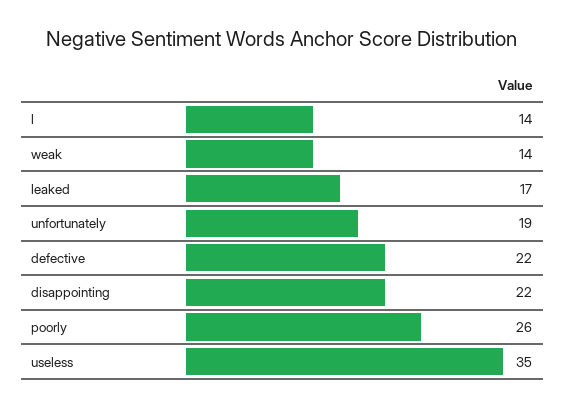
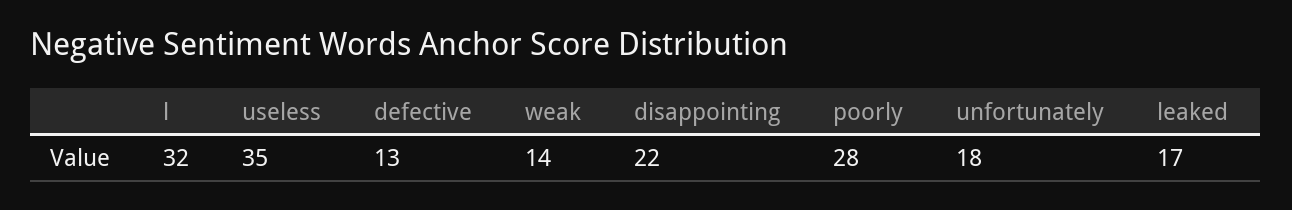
  {
-   "l": 14,
+   "l": 32,
    "weak": 14,
    "leaked": 17,
-   "unfortunately": 19,
+   "unfortunately": 18,
-   "defective": 22,
+   "defective": 13,
    "disappointing": 22,
-   "poorly": 26,
+   "poorly": 28,
    "useless": 35
  }

